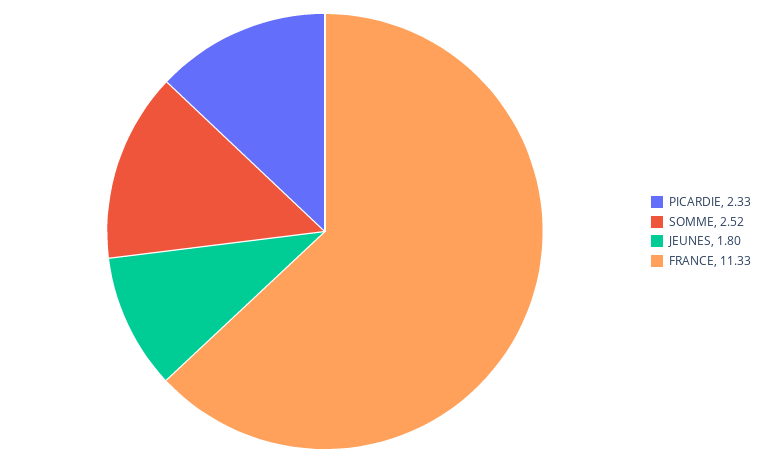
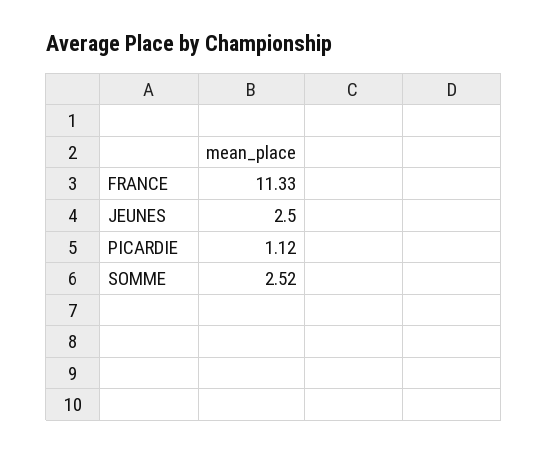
  {
-   "PICARDIE": 2.33,
+   "PICARDIE": 1.12,
    "SOMME": 2.52,
-   "JEUNES": 1.8,
+   "JEUNES": 2.5,
    "FRANCE": 11.33
  }

